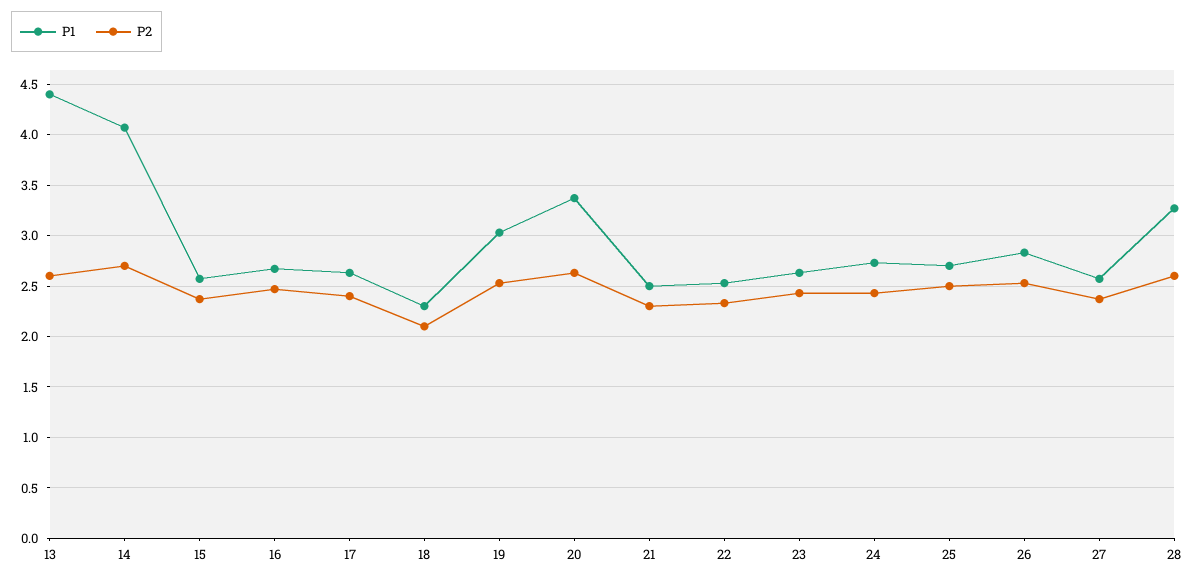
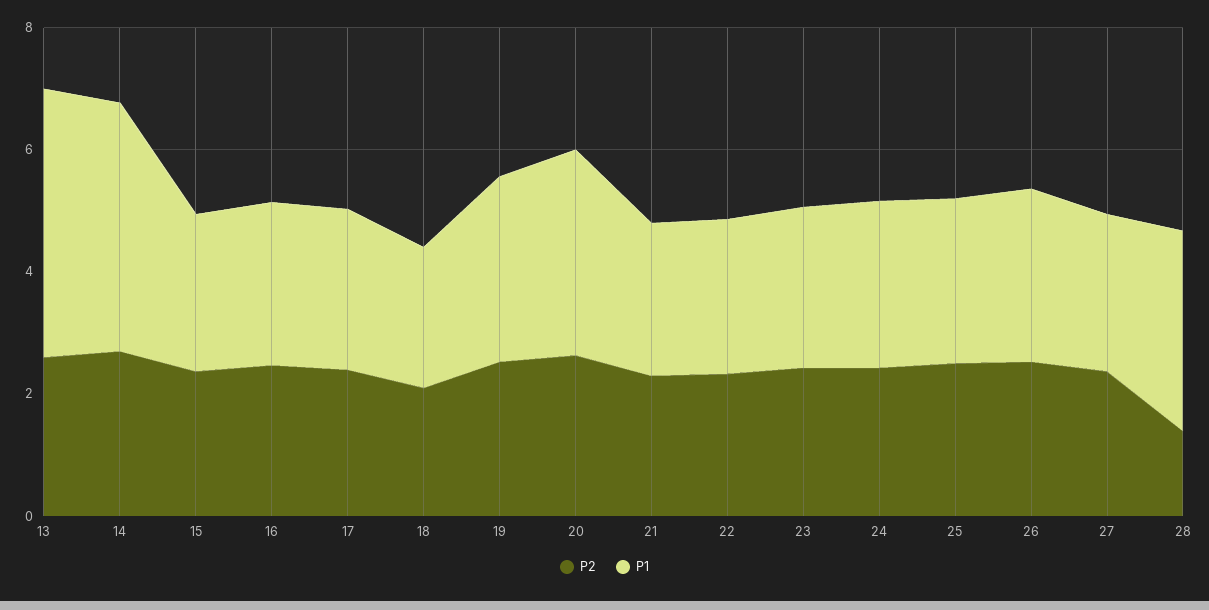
  {
    "P1": {
      "13": 4.4,
      "14": 4.1,
      "15": 2.6,
      "16": 2.7,
      "17": 2.6,
      "18": 2.3,
      "19": 3,
      "20": 3.4,
      "21": 2.5,
      "22": 2.5,
      "23": 2.6,
      "24": 2.7,
      "25": 2.7,
      "26": 2.8,
      "27": 2.6,
      "28": 3.3
    },
    "P2": {
      "13": 2.6,
      "14": 2.7,
      "15": 2.4,
      "16": 2.5,
      "17": 2.4,
      "18": 2.1,
      "19": 2.5,
      "20": 2.6,
      "21": 2.3,
      "22": 2.3,
      "23": 2.4,
      "24": 2.4,
      "25": 2.5,
      "26": 2.5,
      "27": 2.4,
-     "28": 2.6
+     "28": 1.5
    }
  }

